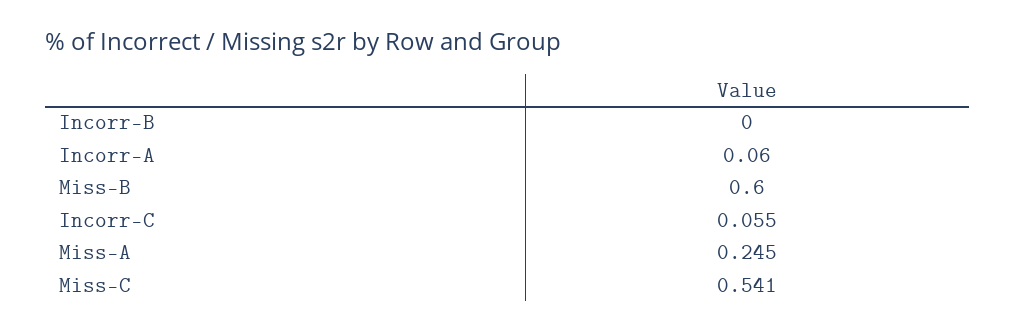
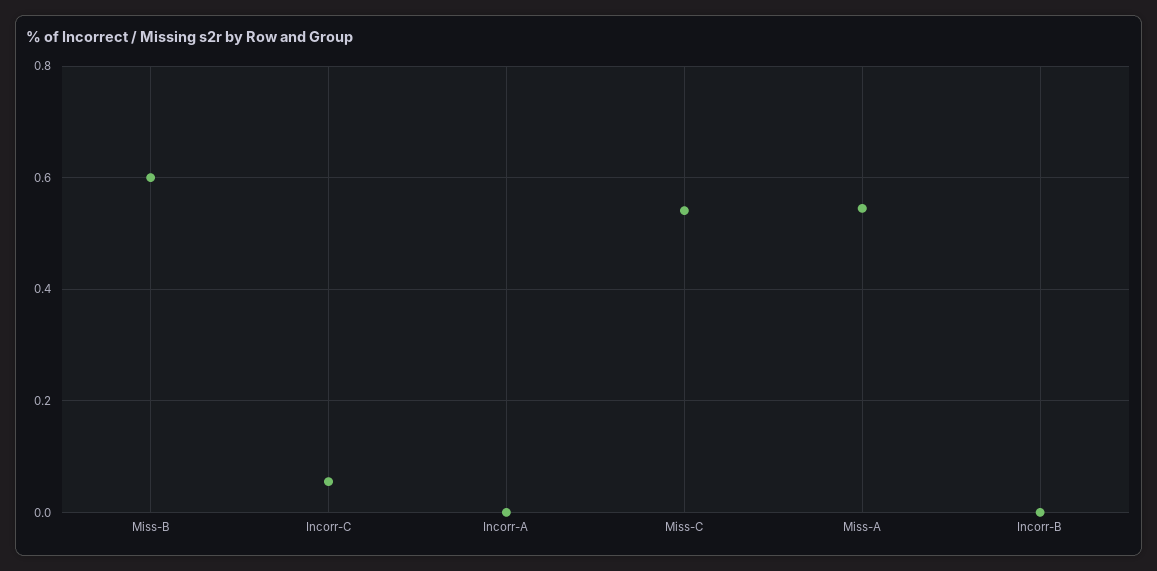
  {
    "Incorr-B": 0,
-   "Incorr-A": 0.06,
+   "Incorr-A": 0,
    "Miss-B": 0.6,
    "Incorr-C": 0.055,
-   "Miss-A": 0.245,
+   "Miss-A": 0.54,
    "Miss-C": 0.541
  }

